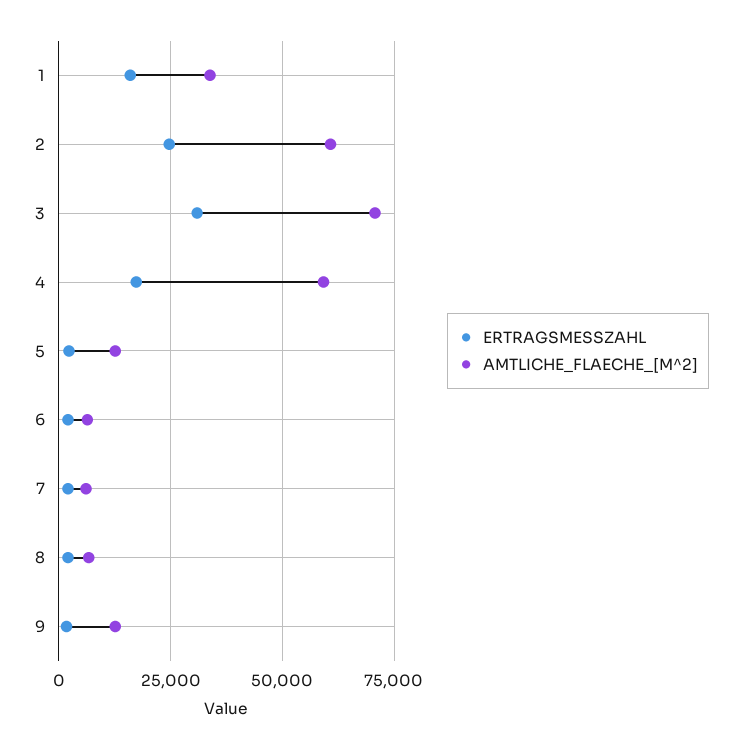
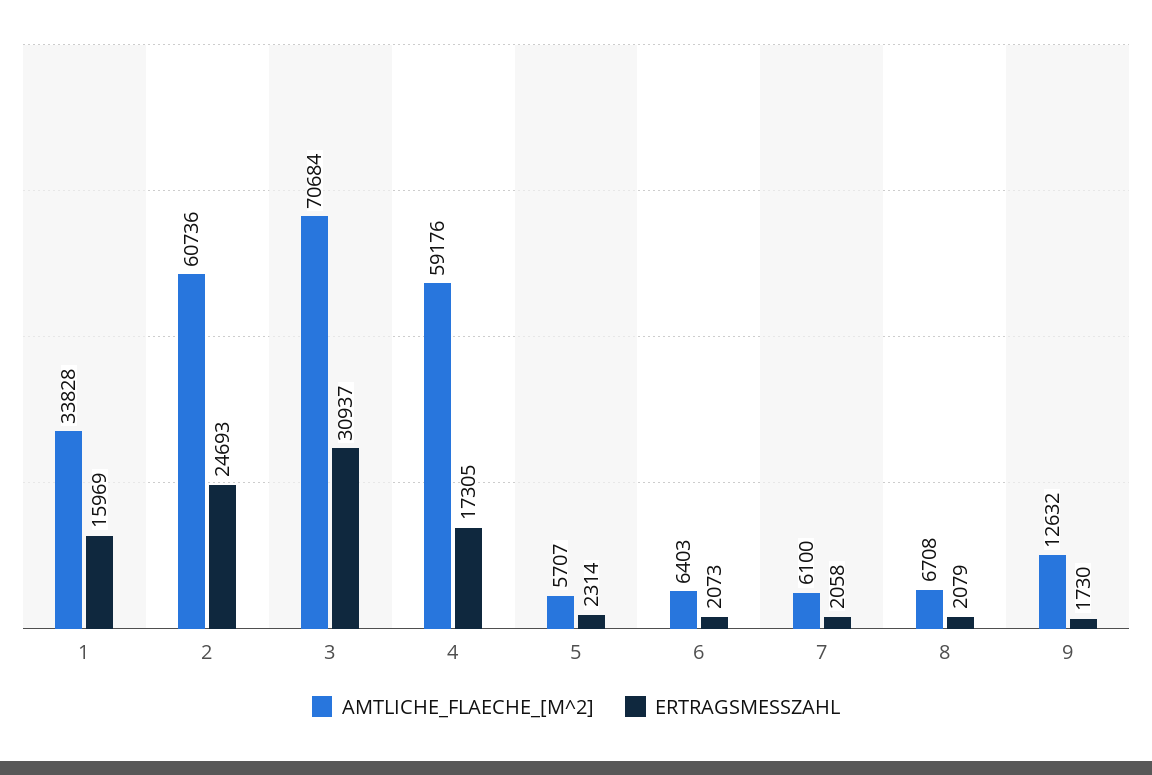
  {
    "ERTRAGSMESSZAHL": {
      "1": 15969,
      "2": 24693,
      "3": 30937,
      "4": 17305,
      "5": 2314,
      "6": 2073,
      "7": 2058,
      "8": 2079,
      "9": 1730
    },
    "AMTLICHE_FLAECHE_[M^2]": {
      "1": 33828,
      "2": 60736,
      "3": 70684,
      "4": 59176,
-     "5": 12500,
+     "5": 5707,
      "6": 6403,
      "7": 6100,
      "8": 6708,
      "9": 12632
    }
  }

